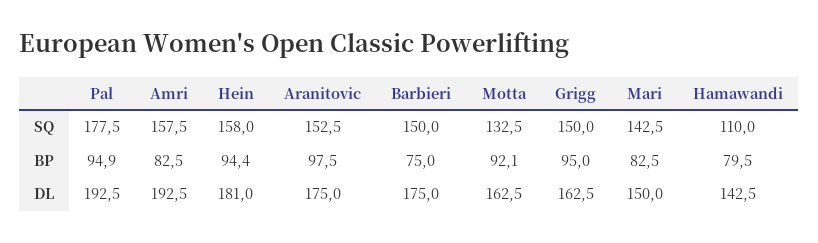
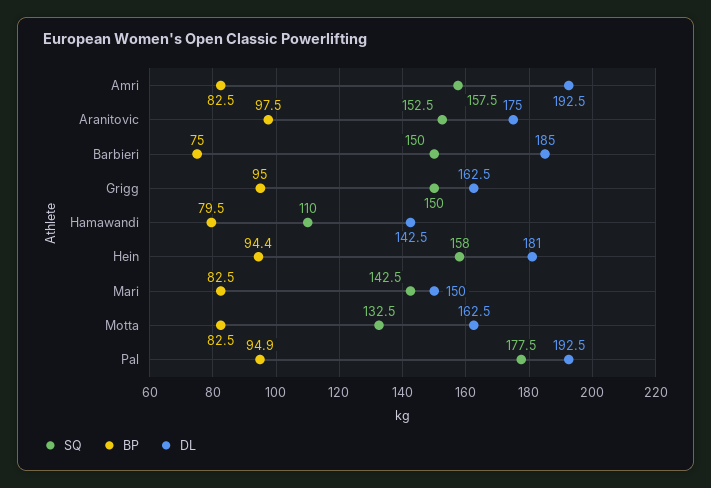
  {
    "SQ": {
      "Pal": 177.5,
      "Amri": 157.5,
      "Hein": 158,
      "Aranitovic": 152.5,
      "Barbieri": 150,
      "Motta": 132.5,
      "Grigg": 150,
      "Mari": 142.5,
      "Hamawandi": 110
    },
    "BP": {
      "Pal": 94.9,
      "Amri": 82.5,
      "Hein": 94.4,
      "Aranitovic": 97.5,
      "Barbieri": 75,
-     "Motta": 92.1,
+     "Motta": 82.5,
      "Grigg": 95,
      "Mari": 82.5,
      "Hamawandi": 79.5
    },
    "DL": {
      "Pal": 192.5,
      "Amri": 192.5,
      "Hein": 181,
      "Aranitovic": 175,
-     "Barbieri": 175,
+     "Barbieri": 185,
      "Motta": 162.5,
      "Grigg": 162.5,
      "Mari": 150,
      "Hamawandi": 142.5
    }
  }

